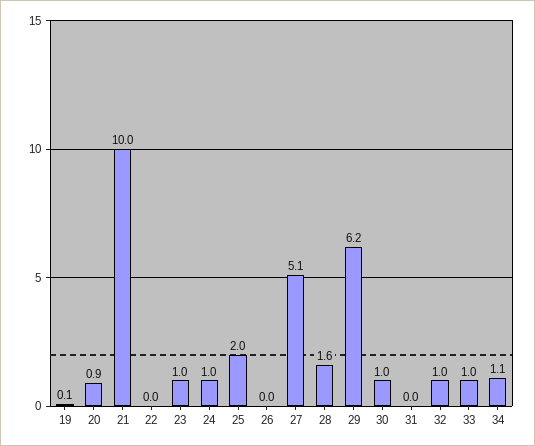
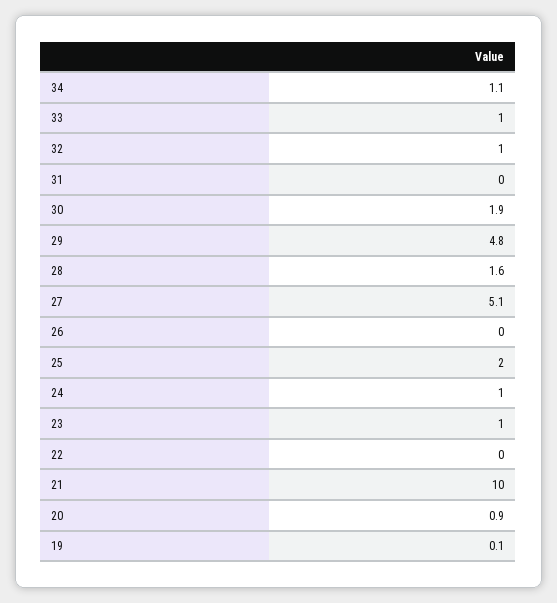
  {
    "19": 0.1,
    "20": 0.9,
    "21": 10,
    "22": 0,
    "23": 1,
    "24": 1,
    "25": 2,
    "26": 0,
    "27": 5.1,
    "28": 1.6,
-   "29": 6.2,
+   "29": 4.8,
-   "30": 1,
+   "30": 1.9,
    "31": 0,
    "32": 1,
    "33": 1,
    "34": 1.1
  }

